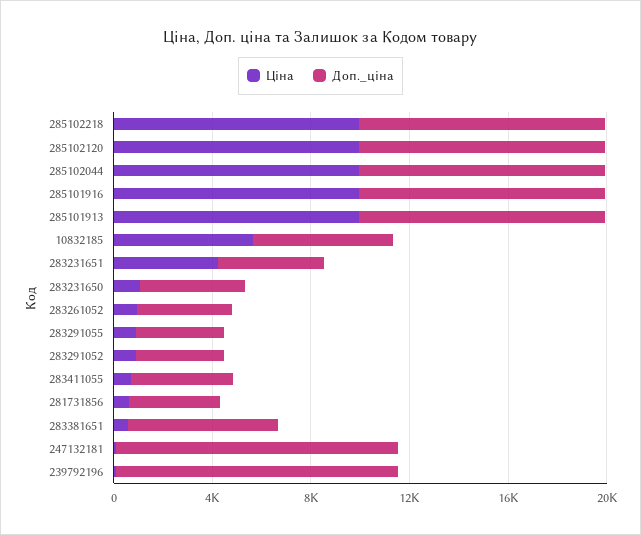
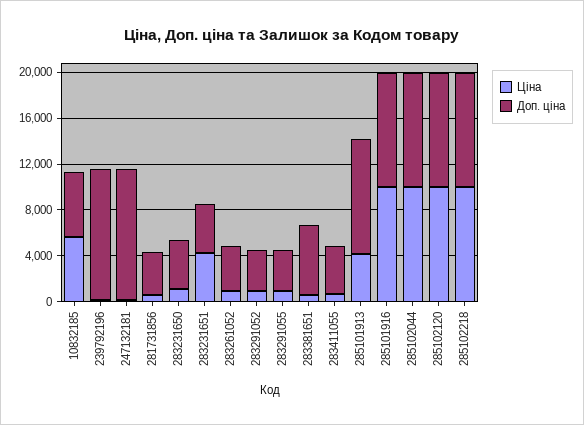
  {
    "Ціна": {
      "285102218": 10000,
      "285102120": 10000,
      "285102044": 10000,
      "285101916": 10000,
-     "285101913": 10000,
+     "285101913": 4000,
      "10832185": 6000,
      "283231651": 4000,
      "283231650": 1000,
      "283261052": 1000,
      "283291055": 1000,
      "283291052": 1000,
      "283411055": 1000,
      "281731856": 1000,
      "283381651": 1000,
      "247132181": 0,
      "239792196": 0
    },
    "Доп._ціна": {
      "285102218": 10000,
      "285102120": 10000,
      "285102044": 10000,
      "285101916": 10000,
      "285101913": 10000,
      "10832185": 6000,
      "283231651": 4000,
      "283231650": 4000,
      "283261052": 4000,
      "283291055": 4000,
      "283291052": 4000,
      "283411055": 4000,
      "281731856": 4000,
      "283381651": 6000,
      "247132181": 11000,
      "239792196": 11000
    }
  }

